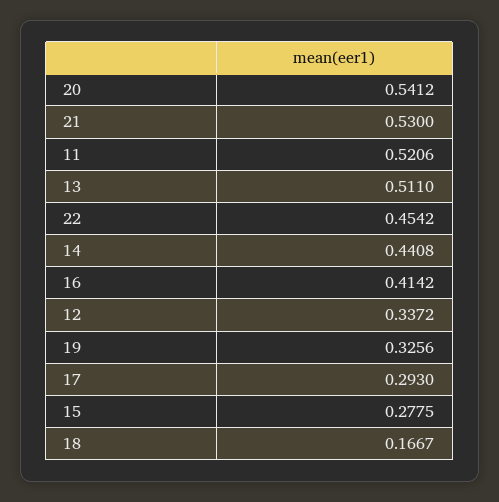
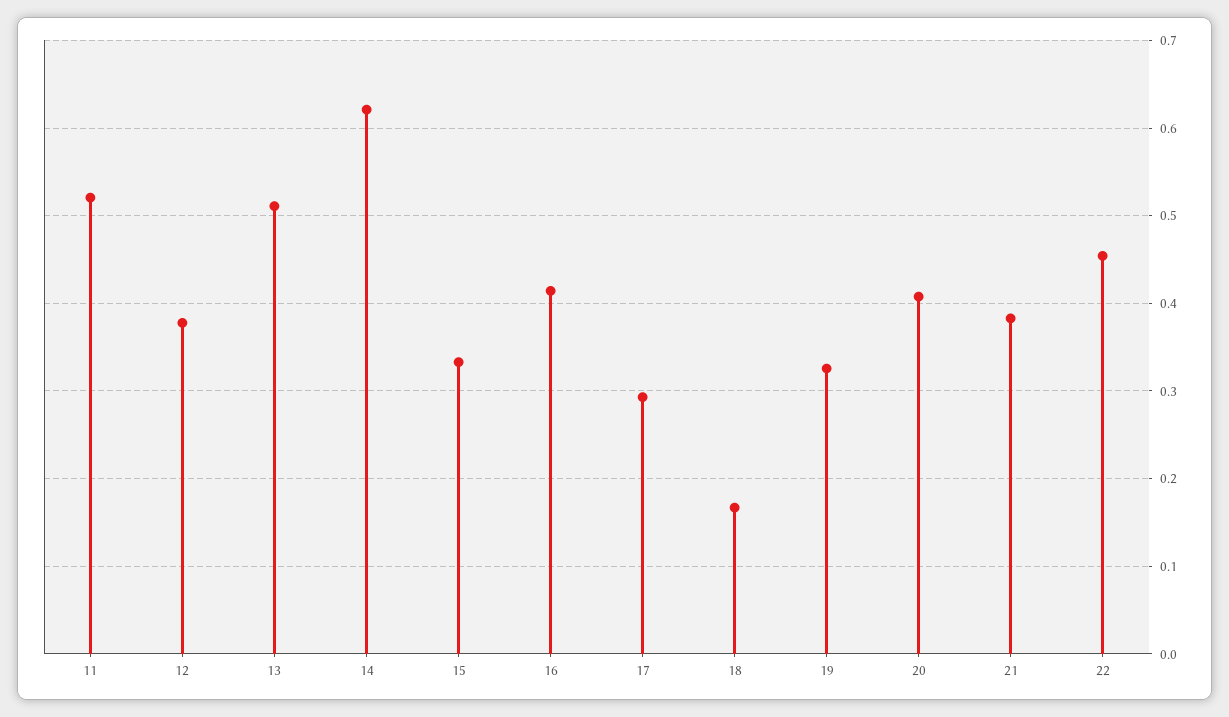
  {
-   "20": 0.5412,
+   "20": 0.41,
-   "21": 0.53,
+   "21": 0.38,
    "11": 0.5206,
    "13": 0.511,
    "22": 0.4542,
-   "14": 0.4408,
+   "14": 0.62,
    "16": 0.4142,
-   "12": 0.3372,
+   "12": 0.38,
    "19": 0.3256,
    "17": 0.293,
-   "15": 0.2775,
+   "15": 0.33,
    "18": 0.1667
  }

